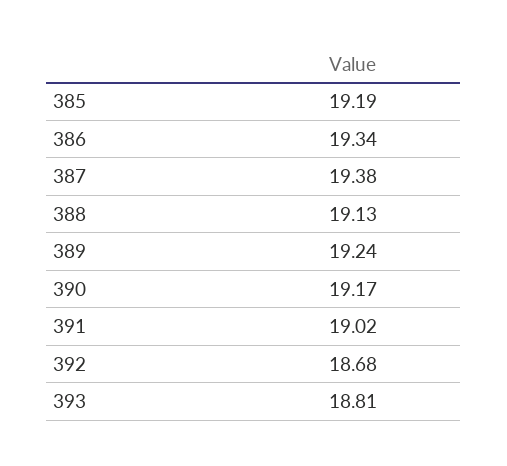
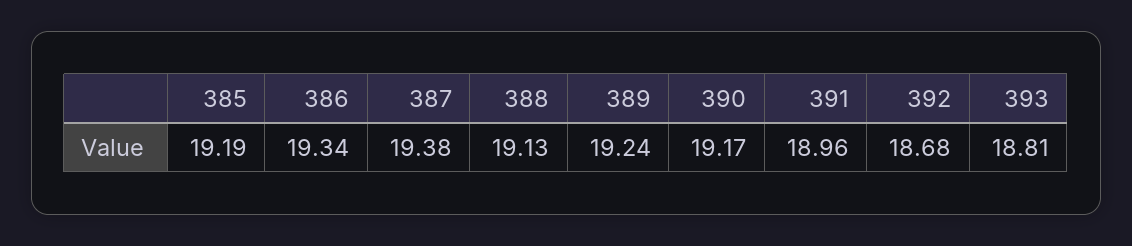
  {
    "385": 19.19,
    "386": 19.34,
    "387": 19.38,
    "388": 19.13,
    "389": 19.24,
    "390": 19.17,
-   "391": 19.02,
+   "391": 18.96,
    "392": 18.68,
    "393": 18.81
  }

